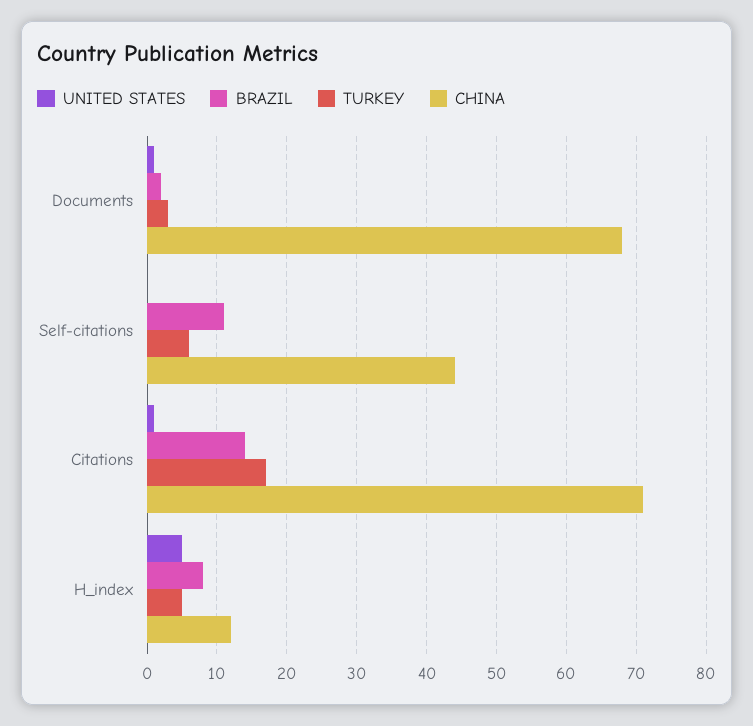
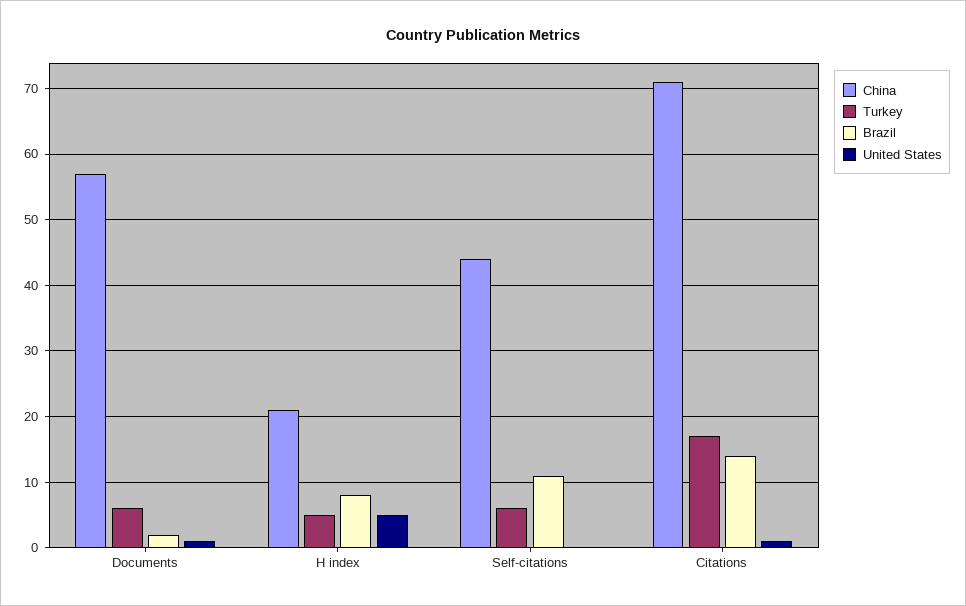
  {
    "UNITED STATES": {
      "Documents": 1,
      "Self-citations": 0,
      "Citations": 1,
      "H_index": 5
    },
    "BRAZIL": {
      "Documents": 2,
      "Self-citations": 11,
      "Citations": 14,
      "H_index": 8
    },
    "TURKEY": {
-     "Documents": 3,
+     "Documents": 6,
      "Self-citations": 6,
      "Citations": 17,
      "H_index": 5
    },
    "CHINA": {
-     "Documents": 68,
+     "Documents": 57,
      "Self-citations": 44,
      "Citations": 71,
-     "H_index": 12
+     "H_index": 21
    }
  }

